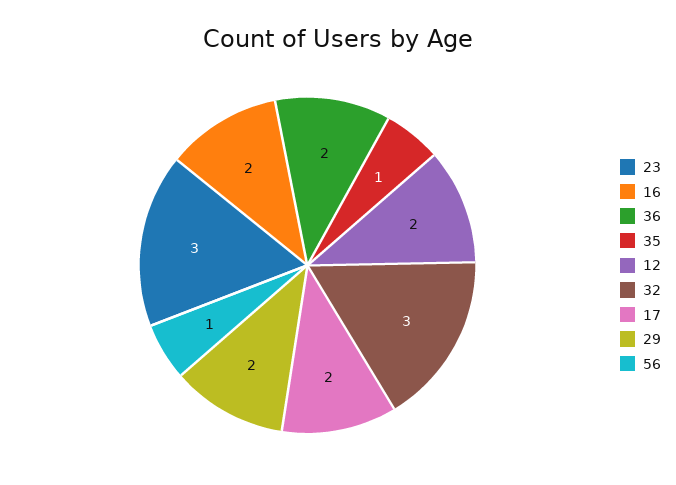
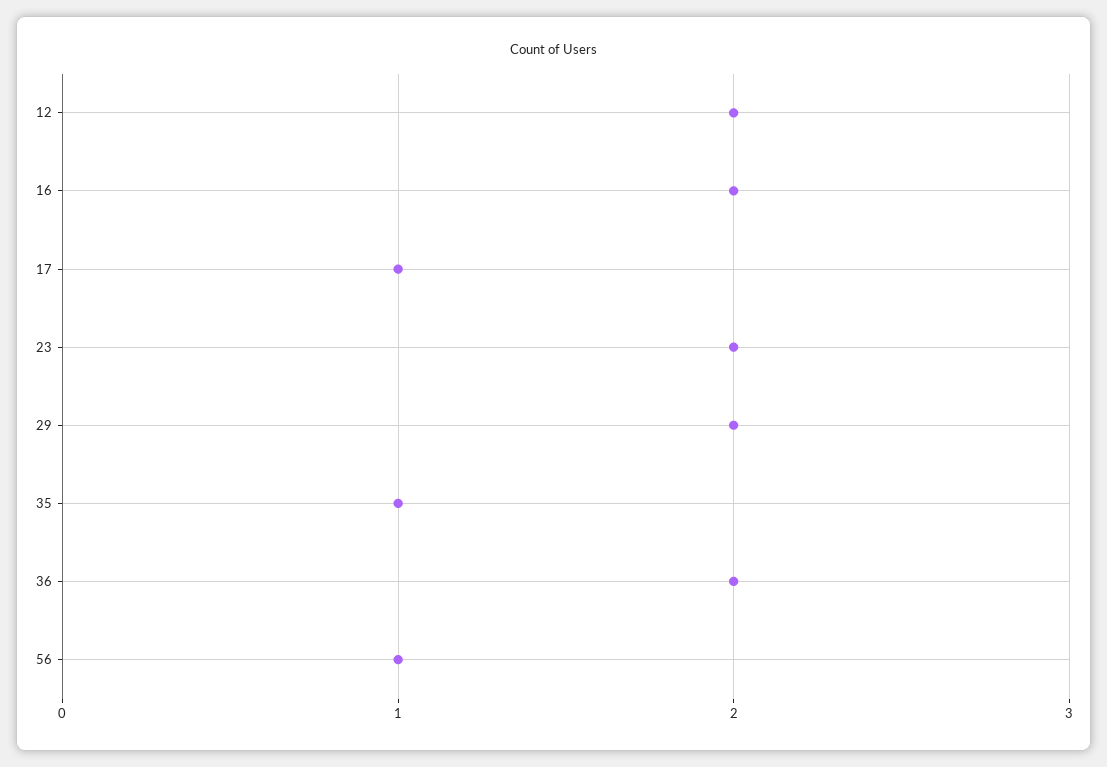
  {
-   "23": 3,
+   "23": 2,
    "16": 2,
    "36": 2,
    "35": 1,
    "12": 2,
-   "32": 3,
-   "17": 2,
+   "17": 1,
    "29": 2,
    "56": 1
  }

